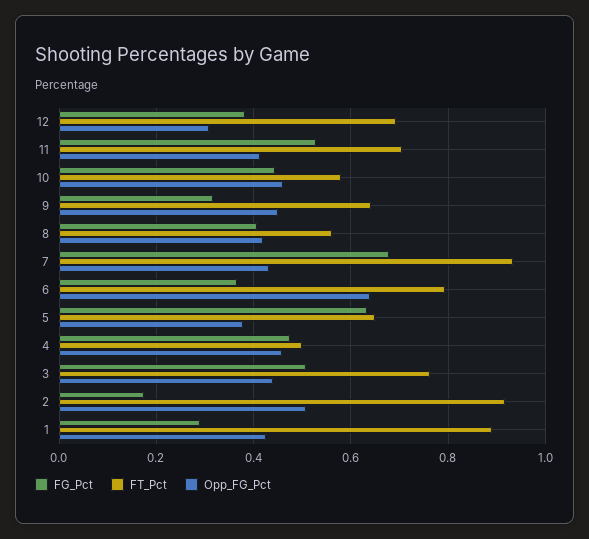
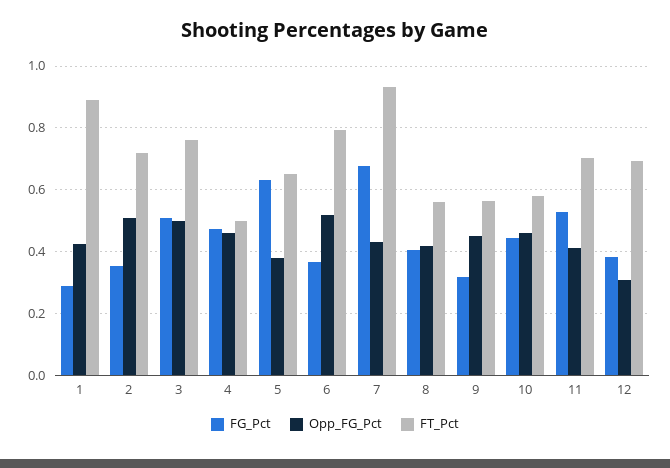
  {
    "FG_Pct": {
      "12": 0.38,
      "11": 0.52,
      "10": 0.44,
      "9": 0.32,
      "8": 0.4,
      "7": 0.68,
      "6": 0.36,
      "5": 0.64,
      "4": 0.48,
      "3": 0.5,
-     "2": 0.18,
+     "2": 0.36,
      "1": 0.3
    },
    "FT_Pct": {
      "12": 0.7,
      "11": 0.7,
      "10": 0.58,
-     "9": 0.64,
+     "9": 0.56,
      "8": 0.56,
      "7": 0.94,
      "6": 0.8,
      "5": 0.66,
      "4": 0.5,
      "3": 0.76,
-     "2": 0.92,
+     "2": 0.72,
      "1": 0.88
    },
    "Opp_FG_Pct": {
      "12": 0.3,
      "11": 0.42,
      "10": 0.46,
      "9": 0.46,
      "8": 0.42,
      "7": 0.44,
-     "6": 0.64,
+     "6": 0.52,
      "5": 0.38,
      "4": 0.46,
-     "3": 0.44,
+     "3": 0.5,
      "2": 0.5,
      "1": 0.42
    }
  }

